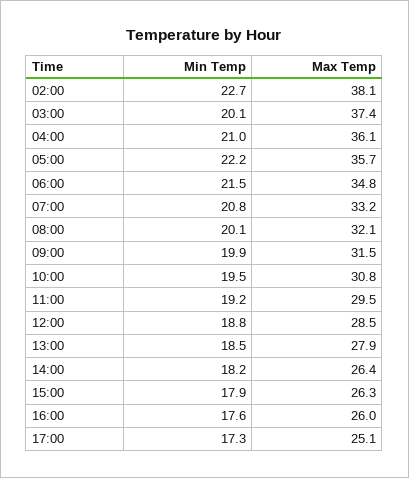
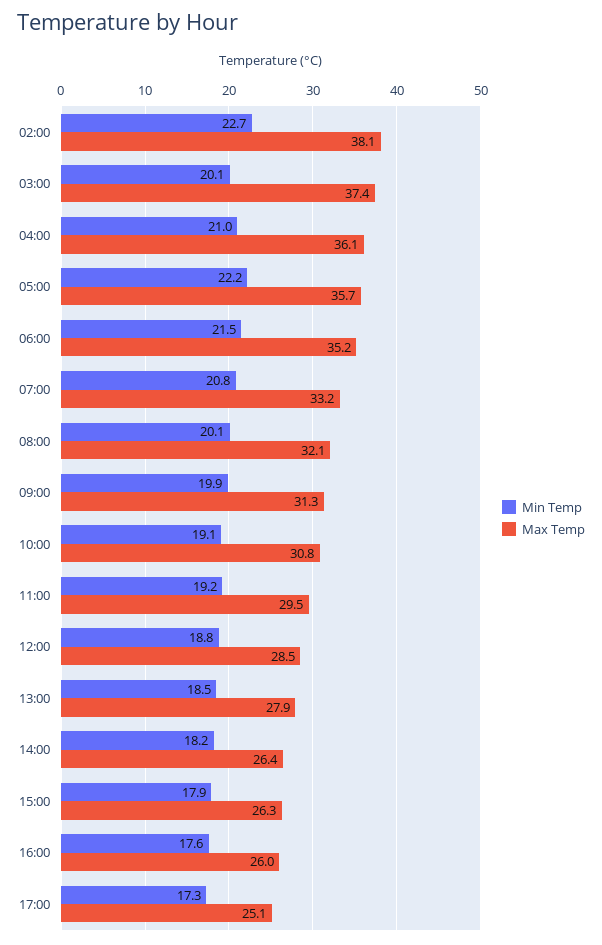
  {
    "Min Temp": {
      "02:00": 22.7,
      "03:00": 20.1,
      "04:00": 21,
      "05:00": 22.2,
      "06:00": 21.5,
      "07:00": 20.8,
      "08:00": 20.1,
      "09:00": 19.9,
-     "10:00": 19.5,
+     "10:00": 19.1,
      "11:00": 19.2,
      "12:00": 18.8,
      "13:00": 18.5,
      "14:00": 18.2,
      "15:00": 17.9,
      "16:00": 17.6,
      "17:00": 17.3
    },
    "Max Temp": {
      "02:00": 38.1,
      "03:00": 37.4,
      "04:00": 36.1,
      "05:00": 35.7,
-     "06:00": 34.8,
+     "06:00": 35.2,
      "07:00": 33.2,
      "08:00": 32.1,
-     "09:00": 31.5,
+     "09:00": 31.3,
      "10:00": 30.8,
      "11:00": 29.5,
      "12:00": 28.5,
      "13:00": 27.9,
      "14:00": 26.4,
      "15:00": 26.3,
      "16:00": 26,
      "17:00": 25.1
    }
  }

